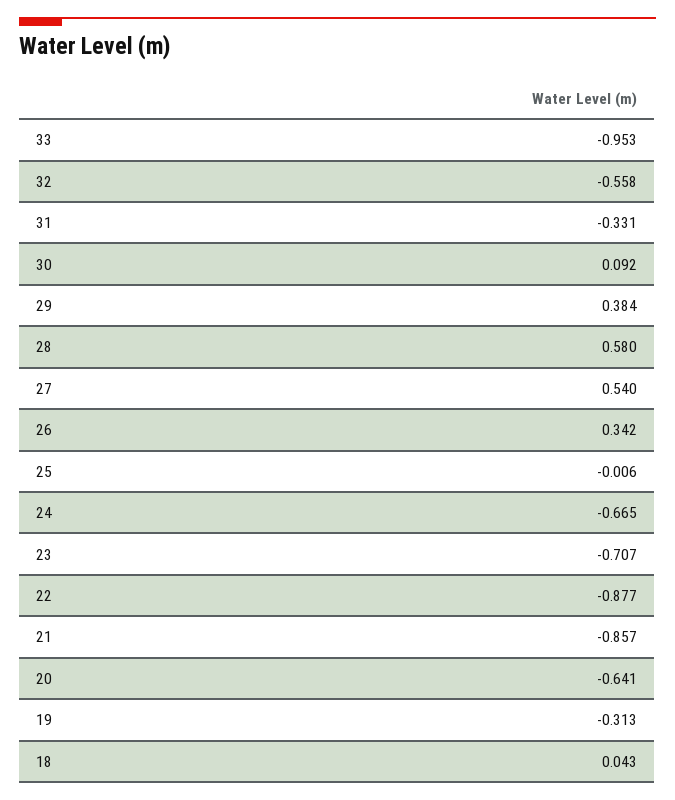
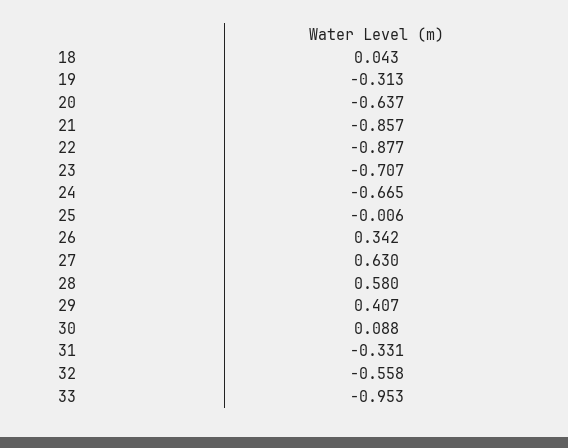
  {
    "33": -0.953,
    "32": -0.558,
    "31": -0.331,
-   "30": 0.092,
+   "30": 0.088,
-   "29": 0.384,
+   "29": 0.407,
    "28": 0.58,
-   "27": 0.54,
+   "27": 0.63,
    "26": 0.342,
    "25": -0.006,
    "24": -0.665,
    "23": -0.707,
    "22": -0.877,
    "21": -0.857,
-   "20": -0.641,
+   "20": -0.637,
    "19": -0.313,
    "18": 0.043
  }

